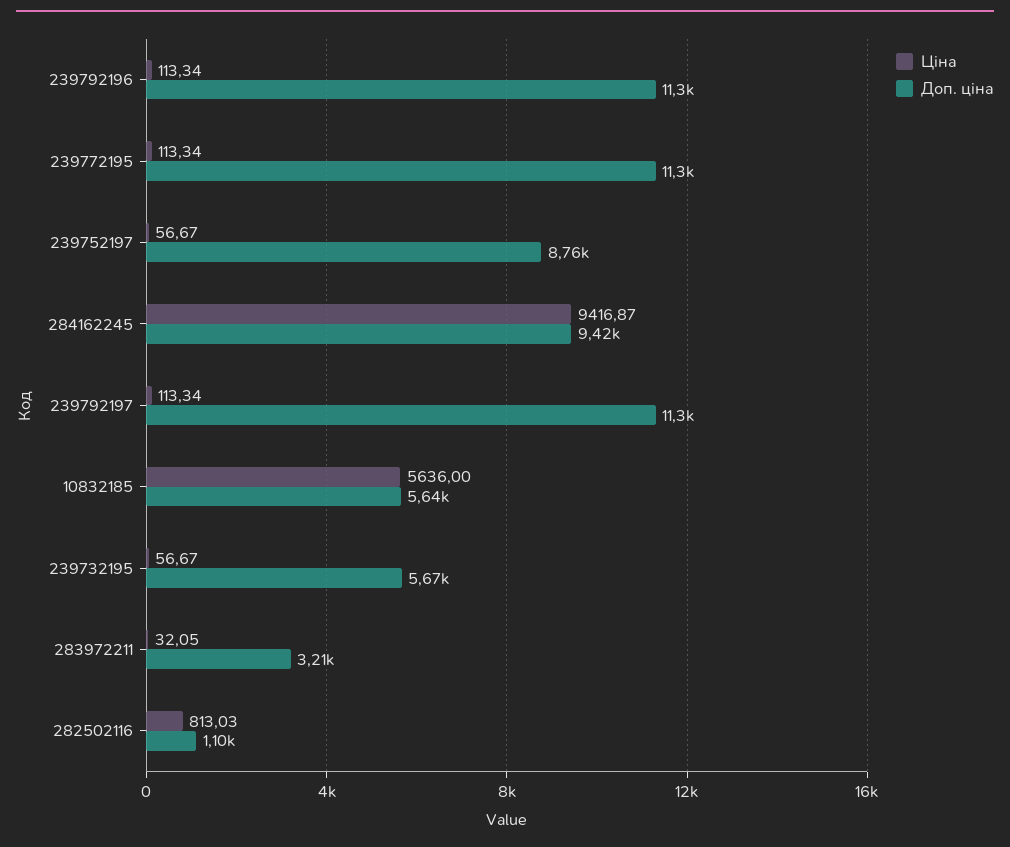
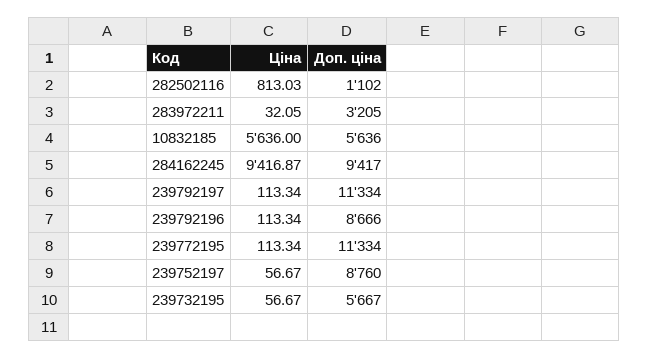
  {
    "Ціна": {
      "239792196": 113.34,
      "239772195": 113.34,
      "239752197": 56.67,
      "284162245": 9416.87,
      "239792197": 113.34,
      "10832185": 5636,
      "239732195": 56.67,
      "283972211": 32.05,
      "282502116": 813.03
    },
    "Доп. ціна": {
-     "239792196": 11300,
+     "239792196": 8666,
      "239772195": 11334,
      "239752197": 8760,
      "284162245": 9417,
      "239792197": 11334,
      "10832185": 5636,
      "239732195": 5667,
      "283972211": 3205,
      "282502116": 1102
    }
  }

